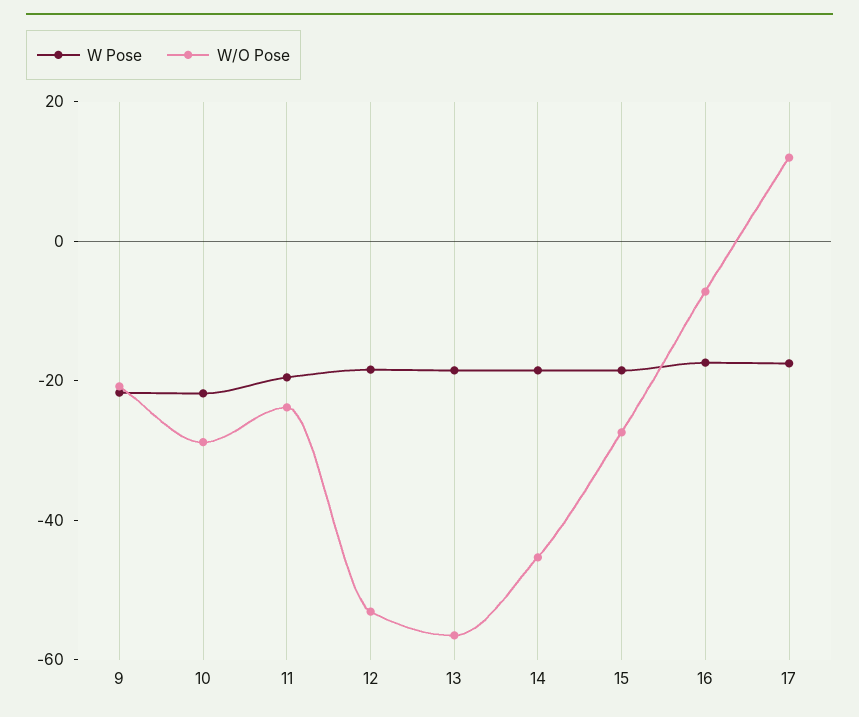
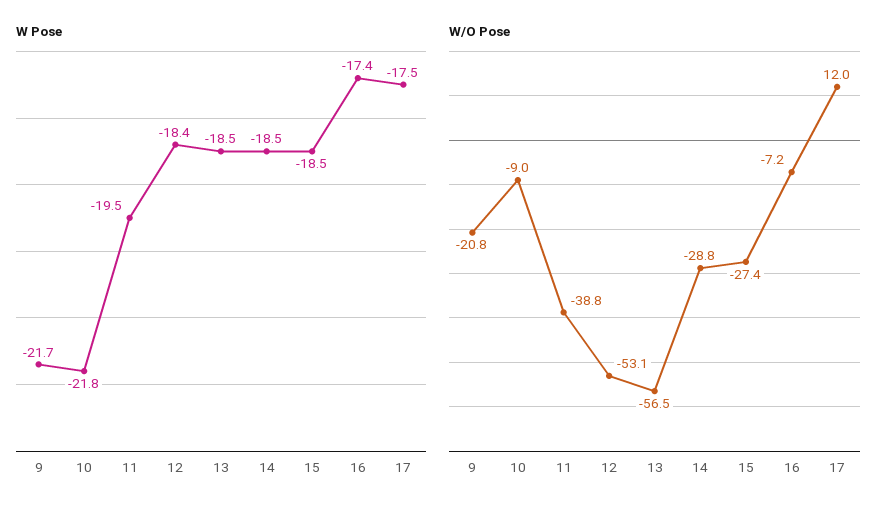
  {
    "W Pose": {
      "9": -21.7,
      "10": -21.8,
      "11": -19.5,
      "12": -18.4,
      "13": -18.5,
      "14": -18.5,
      "15": -18.5,
      "16": -17.4,
      "17": -17.5
    },
    "W/O Pose": {
      "9": -20.8,
-     "10": -30,
+     "10": -9,
-     "11": -25,
+     "11": -38.8,
      "12": -53.1,
      "13": -56.5,
-     "14": -45,
+     "14": -28.8,
      "15": -27.4,
      "16": -7.2,
      "17": 12
    }
  }

